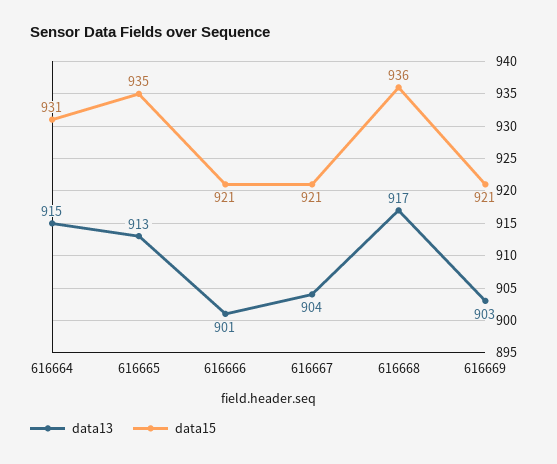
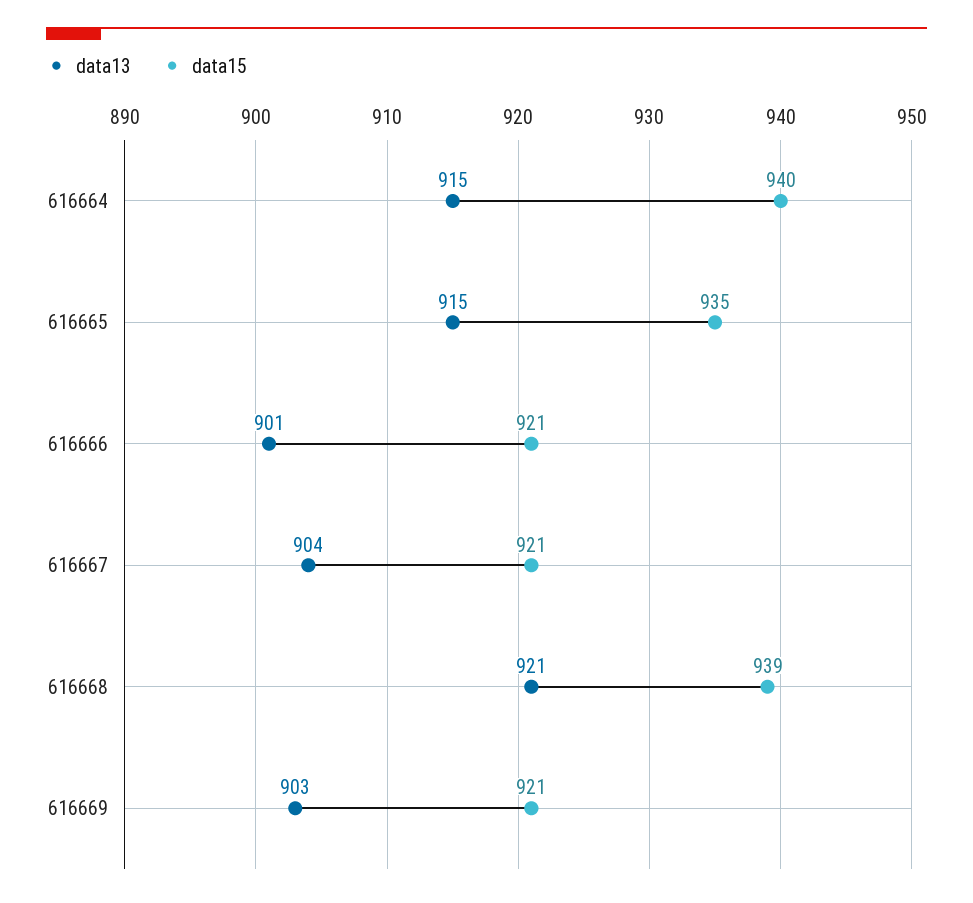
  {
    "data13": {
      "616664": 915,
-     "616665": 913,
+     "616665": 915,
      "616666": 901,
      "616667": 904,
-     "616668": 917,
+     "616668": 921,
      "616669": 903
    },
    "data15": {
-     "616664": 931,
+     "616664": 940,
      "616665": 935,
      "616666": 921,
      "616667": 921,
-     "616668": 936,
+     "616668": 939,
      "616669": 921
    }
  }

